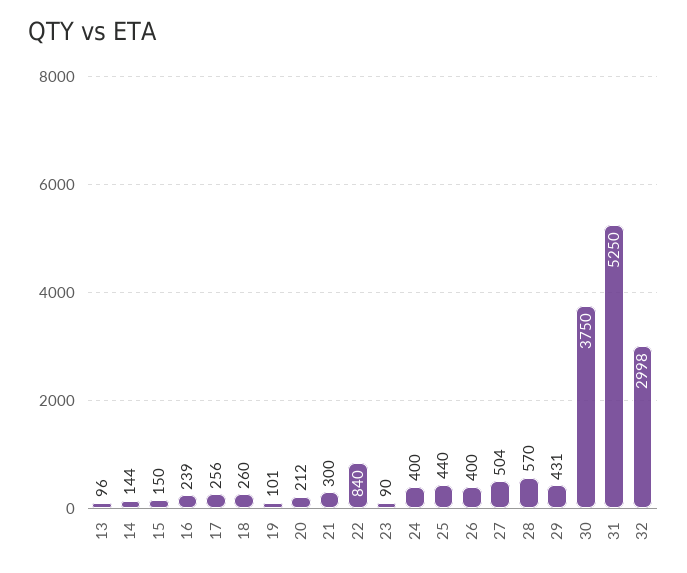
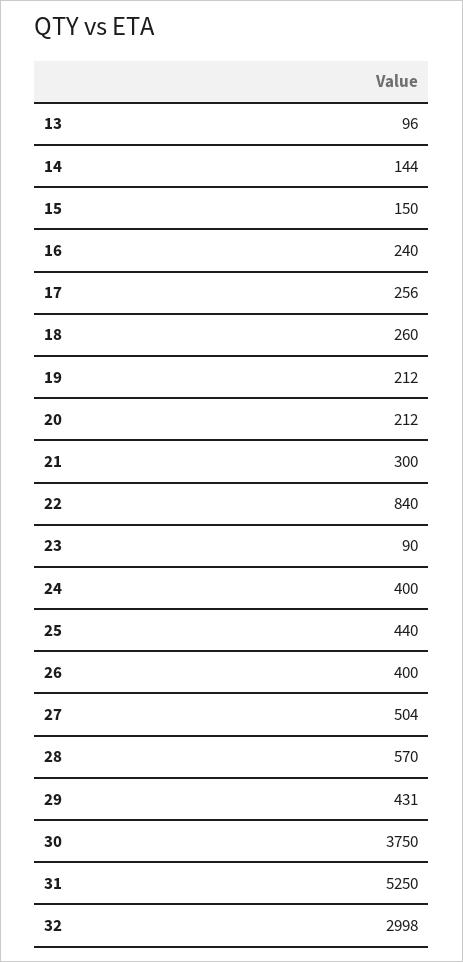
  {
    "13": 96,
    "14": 144,
    "15": 150,
-   "16": 239,
+   "16": 240,
    "17": 256,
    "18": 260,
-   "19": 101,
+   "19": 212,
    "20": 212,
    "21": 300,
    "22": 840,
    "23": 90,
    "24": 400,
    "25": 440,
    "26": 400,
    "27": 504,
    "28": 570,
    "29": 431,
    "30": 3750,
    "31": 5250,
    "32": 2998
  }

